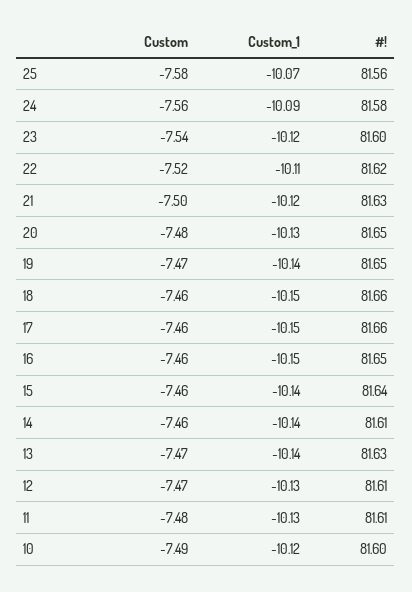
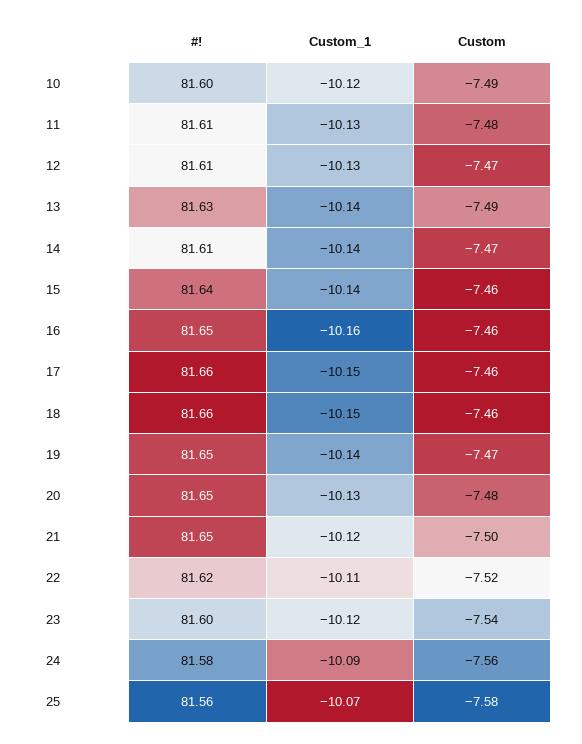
  {
    "Custom": {
      "25": -7.58,
      "24": -7.56,
      "23": -7.54,
      "22": -7.52,
      "21": -7.5,
      "20": -7.48,
      "19": -7.47,
      "18": -7.46,
      "17": -7.46,
      "16": -7.46,
      "15": -7.46,
-     "14": -7.46,
+     "14": -7.47,
-     "13": -7.47,
+     "13": -7.49,
      "12": -7.47,
      "11": -7.48,
      "10": -7.49
    },
    "Custom_1": {
      "25": -10.07,
      "24": -10.09,
      "23": -10.12,
      "22": -10.11,
      "21": -10.12,
      "20": -10.13,
      "19": -10.14,
      "18": -10.15,
      "17": -10.15,
-     "16": -10.15,
+     "16": -10.16,
      "15": -10.14,
      "14": -10.14,
      "13": -10.14,
      "12": -10.13,
      "11": -10.13,
      "10": -10.12
    },
    "#!": {
      "25": 81.56,
      "24": 81.58,
      "23": 81.6,
      "22": 81.62,
-     "21": 81.63,
+     "21": 81.65,
      "20": 81.65,
      "19": 81.65,
      "18": 81.66,
      "17": 81.66,
      "16": 81.65,
      "15": 81.64,
      "14": 81.61,
      "13": 81.63,
      "12": 81.61,
      "11": 81.61,
      "10": 81.6
    }
  }

